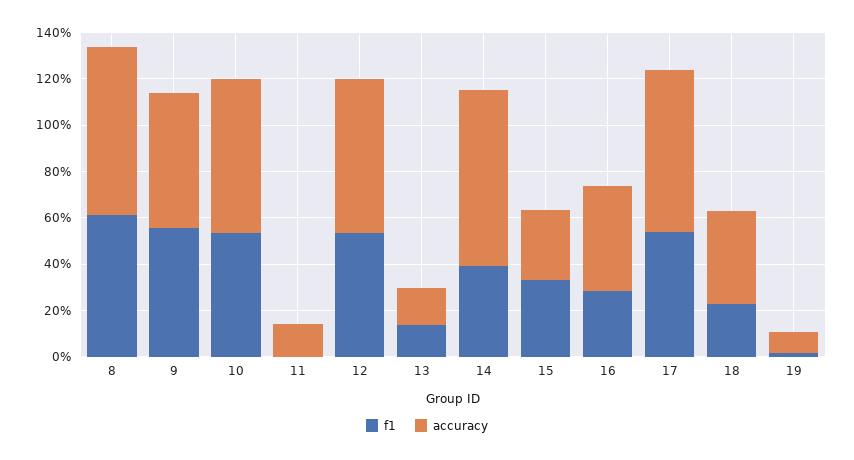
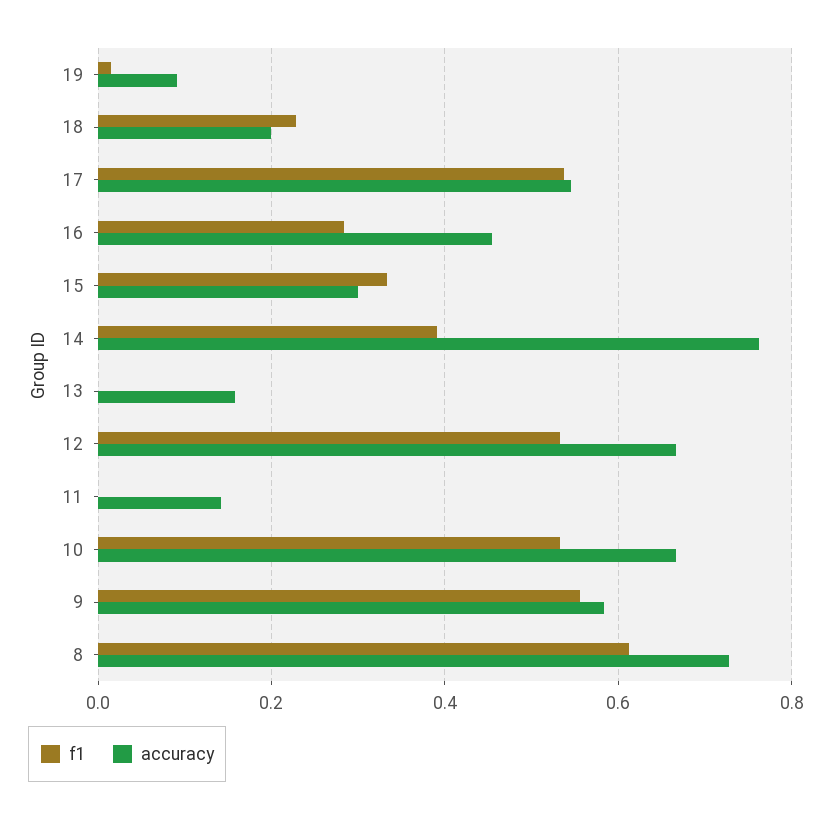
  {
    "f1": {
      "8": 0.62,
      "9": 0.56,
      "10": 0.54,
      "11": 0,
      "12": 0.54,
-     "13": 0.15,
+     "13": 0,
      "14": 0.4,
      "15": 0.34,
      "16": 0.28,
      "17": 0.54,
      "18": 0.22,
      "19": 0.02
    },
    "accuracy": {
      "8": 0.72,
      "9": 0.58,
      "10": 0.66,
      "11": 0.14,
      "12": 0.66,
      "13": 0.16,
      "14": 0.76,
      "15": 0.3,
      "16": 0.46,
-     "17": 0.7,
+     "17": 0.54,
-     "18": 0.4,
+     "18": 0.2,
      "19": 0.1
    }
  }

